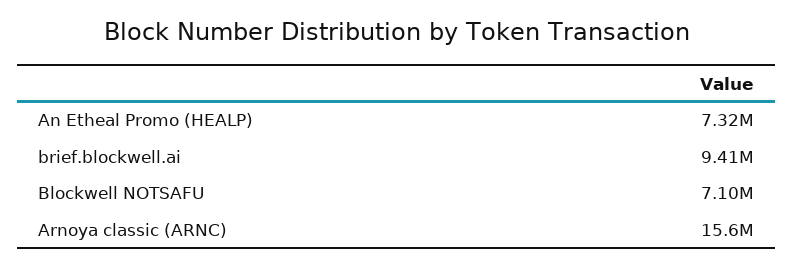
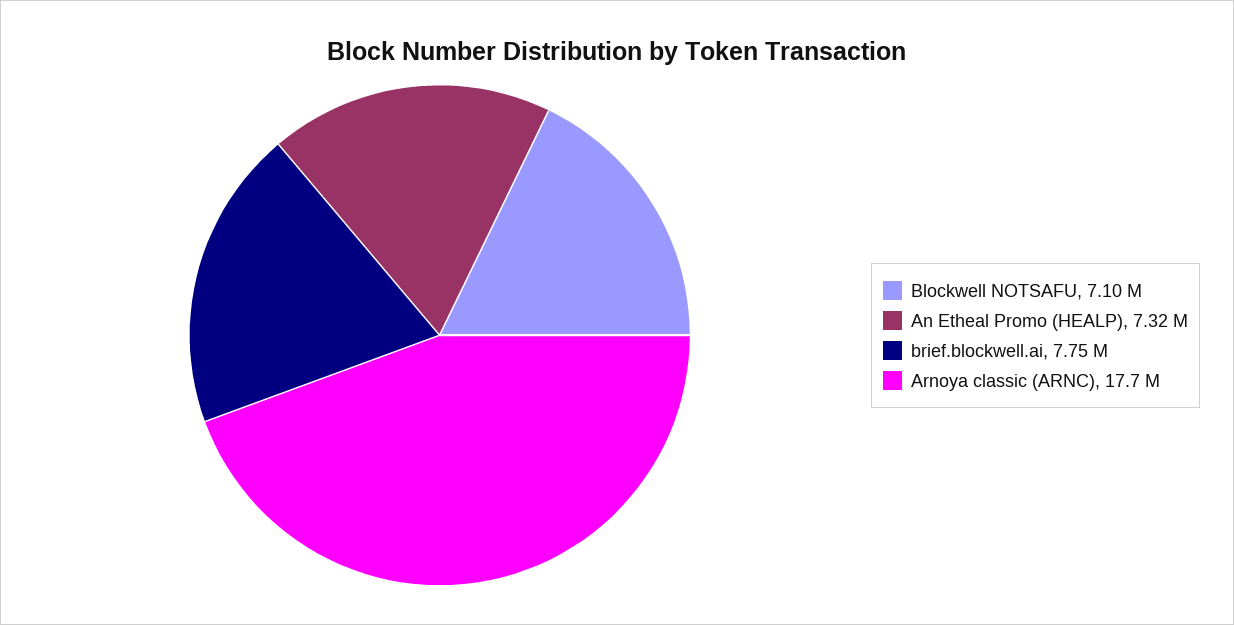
  {
    "An Etheal Promo (HEALP)": 7320000,
-   "brief.blockwell.ai": 9410000,
+   "brief.blockwell.ai": 7750000,
    "Blockwell NOTSAFU": 7100000,
-   "Arnoya classic (ARNC)": 15600000
+   "Arnoya classic (ARNC)": 17700000
  }

